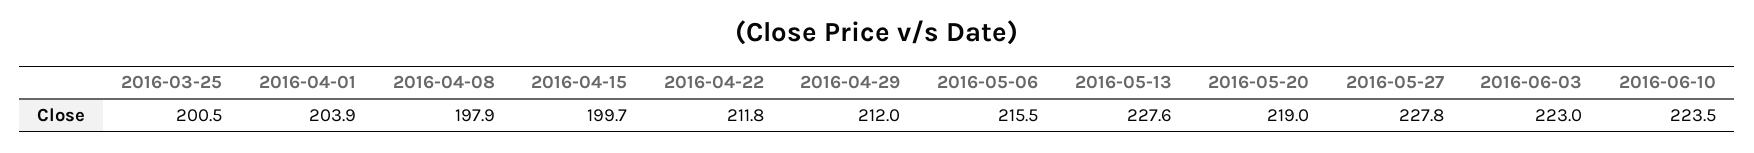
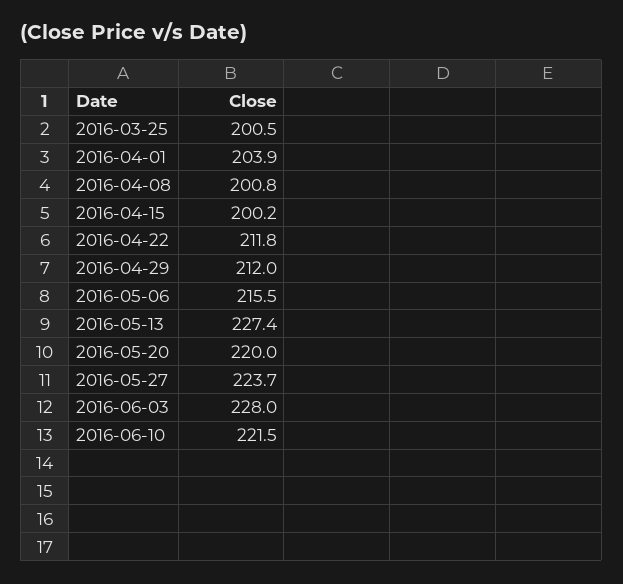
  {
    "2016-03-25": 200.5,
    "2016-04-01": 203.9,
-   "2016-04-08": 197.9,
+   "2016-04-08": 200.8,
-   "2016-04-15": 199.7,
+   "2016-04-15": 200.2,
    "2016-04-22": 211.8,
    "2016-04-29": 212,
    "2016-05-06": 215.5,
-   "2016-05-13": 227.6,
+   "2016-05-13": 227.4,
-   "2016-05-20": 219,
+   "2016-05-20": 220,
-   "2016-05-27": 227.8,
+   "2016-05-27": 223.7,
-   "2016-06-03": 223,
+   "2016-06-03": 228,
-   "2016-06-10": 223.5
+   "2016-06-10": 221.5
  }

